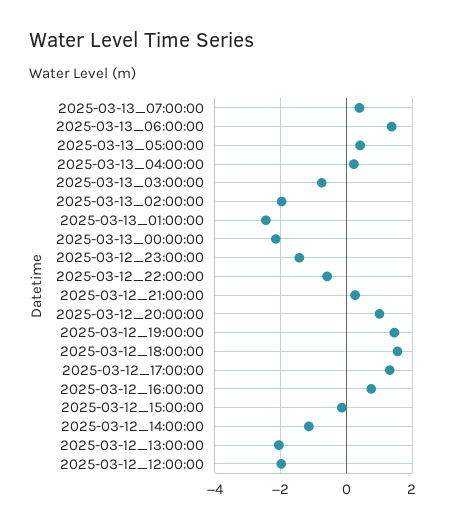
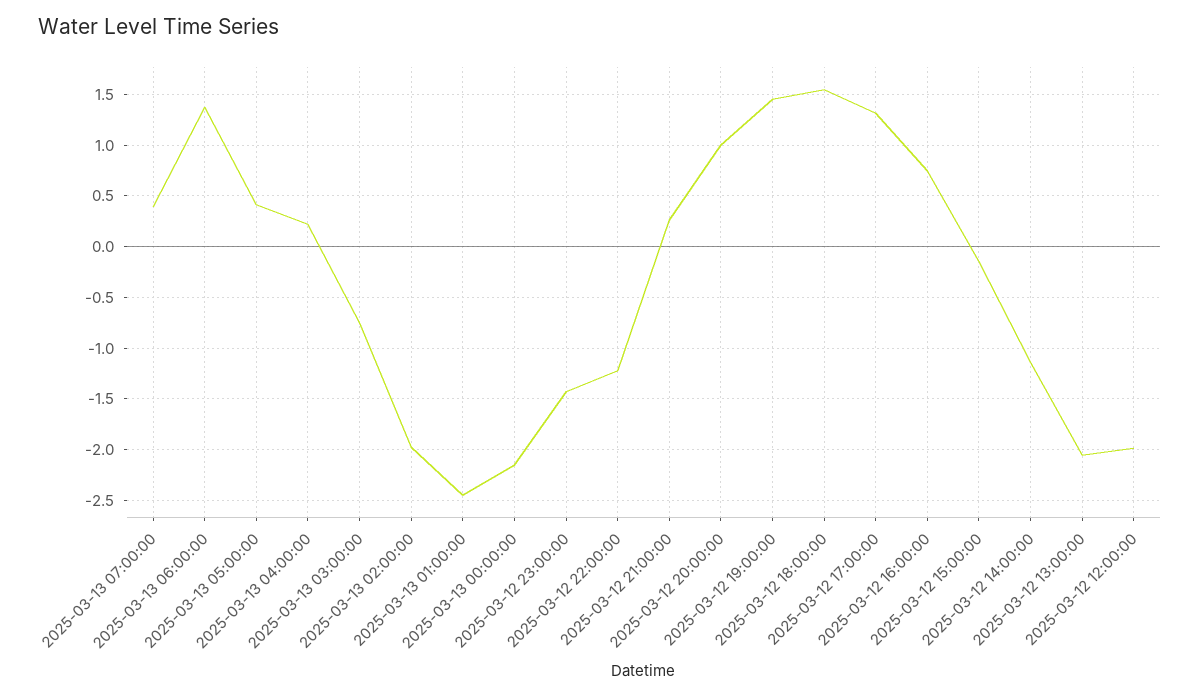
  {
    "2025-03-13_07:00:00": 0.4,
    "2025-03-13_06:00:00": 1.4,
    "2025-03-13_05:00:00": 0.4,
    "2025-03-13_04:00:00": 0.2,
    "2025-03-13_03:00:00": -0.8,
    "2025-03-13_02:00:00": -2,
    "2025-03-13_01:00:00": -2.5,
    "2025-03-13_00:00:00": -2.2,
    "2025-03-12_23:00:00": -1.4,
-   "2025-03-12_22:00:00": -0.6,
+   "2025-03-12_22:00:00": -1.2,
    "2025-03-12_21:00:00": 0.3,
    "2025-03-12_20:00:00": 1,
    "2025-03-12_19:00:00": 1.5,
    "2025-03-12_18:00:00": 1.5,
    "2025-03-12_17:00:00": 1.3,
    "2025-03-12_16:00:00": 0.7,
    "2025-03-12_15:00:00": -0.1,
    "2025-03-12_14:00:00": -1.1,
    "2025-03-12_13:00:00": -2.1,
    "2025-03-12_12:00:00": -2
  }

